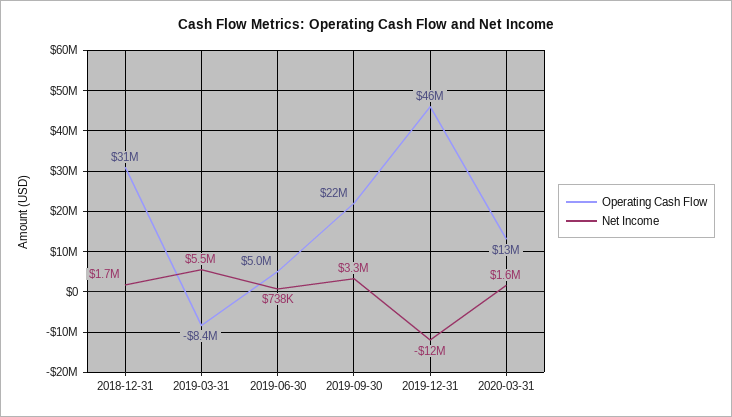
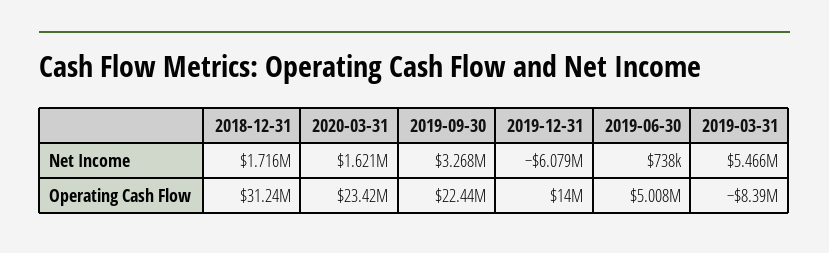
  {
    "Operating Cash Flow": {
      "2018-12-31": 31240000,
      "2019-03-31": -8390000,
      "2019-06-30": 5008000,
      "2019-09-30": 22440000,
-     "2019-12-31": 46000000,
+     "2019-12-31": 14000000,
-     "2020-03-31": 13000000
+     "2020-03-31": 23420000
    },
    "Net Income": {
      "2018-12-31": 1716000,
      "2019-03-31": 5466000,
      "2019-06-30": 738000,
      "2019-09-30": 3268000,
-     "2019-12-31": -12000000,
+     "2019-12-31": -6079000,
      "2020-03-31": 1621000
    }
  }

